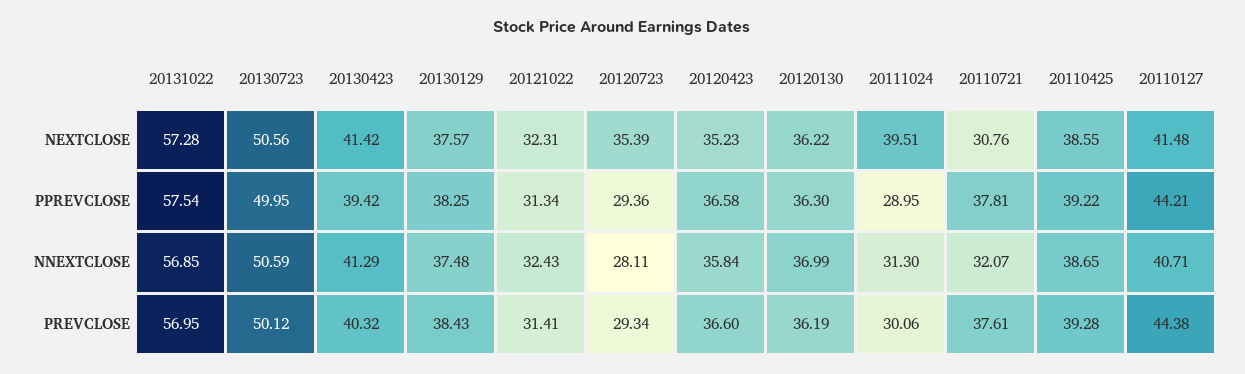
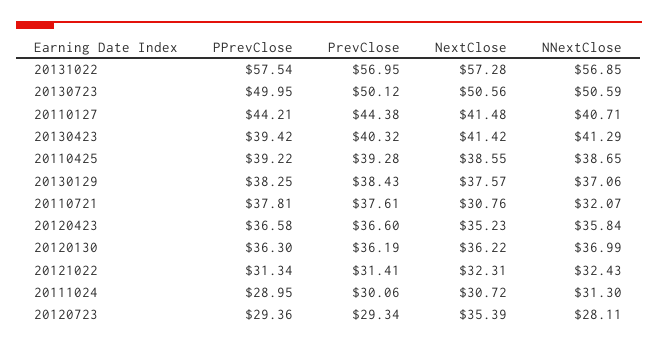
  {
    "20131022": {
      "NEXTCLOSE": 57.28,
      "PPREVCLOSE": 57.54,
      "NNEXTCLOSE": 56.85,
      "PREVCLOSE": 56.95
    },
    "20130723": {
      "NEXTCLOSE": 50.56,
      "PPREVCLOSE": 49.95,
      "NNEXTCLOSE": 50.59,
      "PREVCLOSE": 50.12
    },
    "20130423": {
      "NEXTCLOSE": 41.42,
      "PPREVCLOSE": 39.42,
      "NNEXTCLOSE": 41.29,
      "PREVCLOSE": 40.32
    },
    "20130129": {
      "NEXTCLOSE": 37.57,
      "PPREVCLOSE": 38.25,
-     "NNEXTCLOSE": 37.48,
+     "NNEXTCLOSE": 37.06,
      "PREVCLOSE": 38.43
    },
    "20121022": {
      "NEXTCLOSE": 32.31,
      "PPREVCLOSE": 31.34,
      "NNEXTCLOSE": 32.43,
      "PREVCLOSE": 31.41
    },
    "20120723": {
      "NEXTCLOSE": 35.39,
      "PPREVCLOSE": 29.36,
      "NNEXTCLOSE": 28.11,
      "PREVCLOSE": 29.34
    },
    "20120423": {
      "NEXTCLOSE": 35.23,
      "PPREVCLOSE": 36.58,
      "NNEXTCLOSE": 35.84,
      "PREVCLOSE": 36.6
    },
    "20120130": {
      "NEXTCLOSE": 36.22,
      "PPREVCLOSE": 36.3,
      "NNEXTCLOSE": 36.99,
      "PREVCLOSE": 36.19
    },
    "20111024": {
-     "NEXTCLOSE": 39.51,
+     "NEXTCLOSE": 30.72,
      "PPREVCLOSE": 28.95,
      "NNEXTCLOSE": 31.3,
      "PREVCLOSE": 30.06
    },
    "20110721": {
      "NEXTCLOSE": 30.76,
      "PPREVCLOSE": 37.81,
      "NNEXTCLOSE": 32.07,
      "PREVCLOSE": 37.61
    },
    "20110425": {
      "NEXTCLOSE": 38.55,
      "PPREVCLOSE": 39.22,
      "NNEXTCLOSE": 38.65,
      "PREVCLOSE": 39.28
    },
    "20110127": {
      "NEXTCLOSE": 41.48,
      "PPREVCLOSE": 44.21,
      "NNEXTCLOSE": 40.71,
      "PREVCLOSE": 44.38
    }
  }

